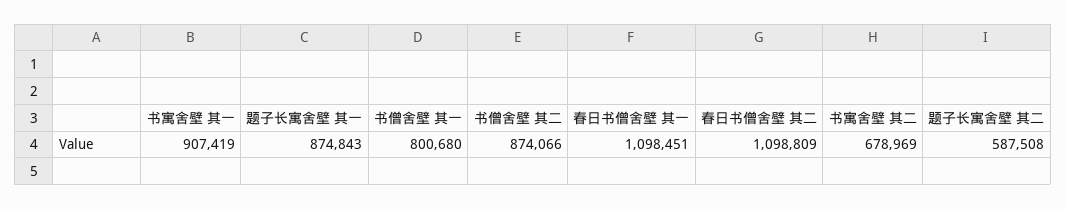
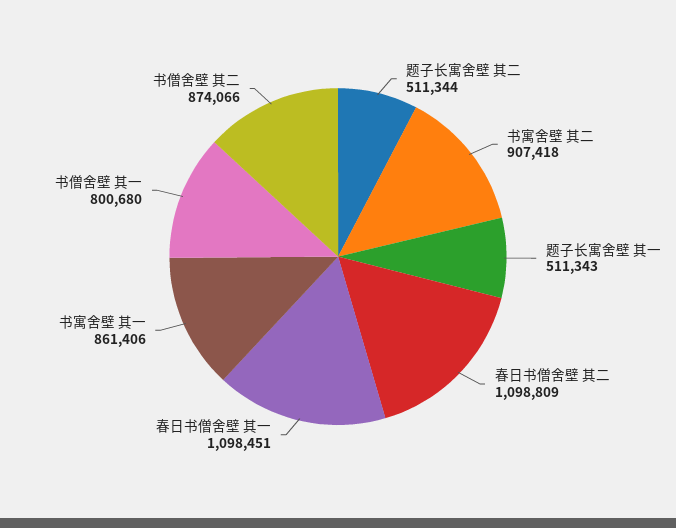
  {
-   "书寓舍壁 其一": 907419,
+   "书寓舍壁 其一": 861406,
-   "题子长寓舍壁 其一": 874843,
+   "题子长寓舍壁 其一": 511343,
    "书僧舍壁 其一": 800680,
    "书僧舍壁 其二": 874066,
    "春日书僧舍壁 其一": 1098451,
    "春日书僧舍壁 其二": 1098809,
-   "书寓舍壁 其二": 678969,
+   "书寓舍壁 其二": 907418,
-   "题子长寓舍壁 其二": 587508
+   "题子长寓舍壁 其二": 511344
  }

